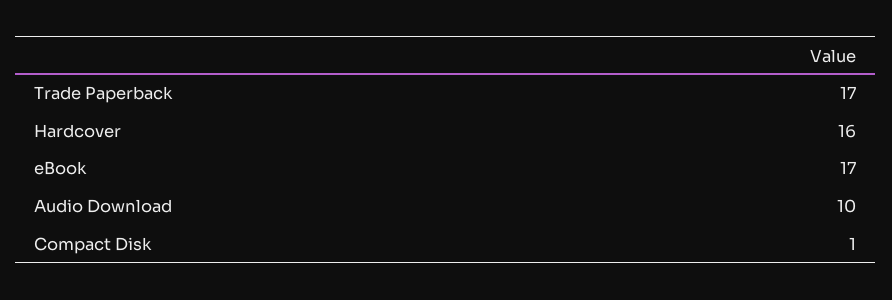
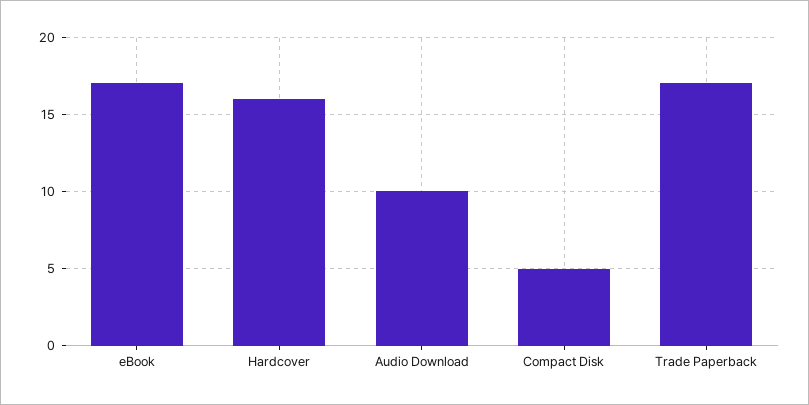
  {
    "Trade Paperback": 17,
    "Hardcover": 16,
    "eBook": 17,
    "Audio Download": 10,
-   "Compact Disk": 1
+   "Compact Disk": 5
  }

